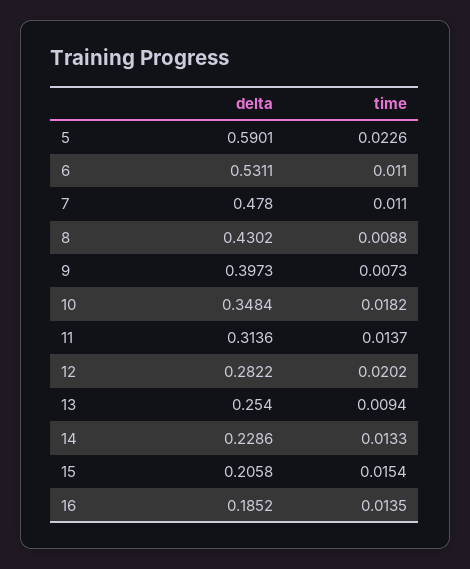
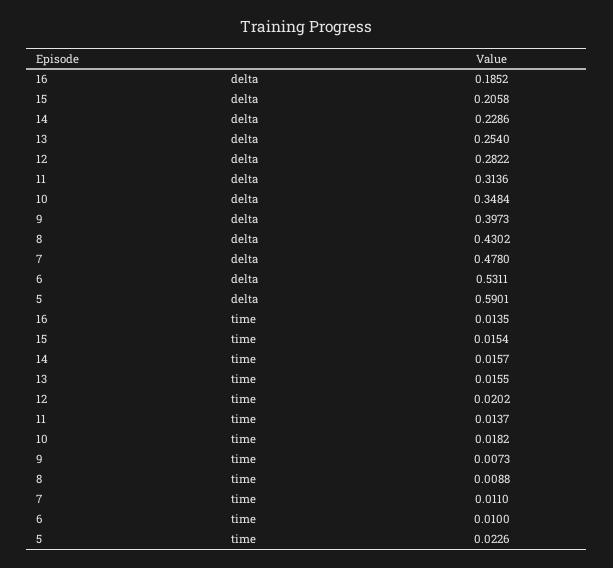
  {
    "delta": {
      "5": 0.5901,
      "6": 0.5311,
      "7": 0.478,
      "8": 0.4302,
      "9": 0.3973,
      "10": 0.3484,
      "11": 0.3136,
      "12": 0.2822,
      "13": 0.254,
      "14": 0.2286,
      "15": 0.2058,
      "16": 0.1852
    },
    "time": {
      "5": 0.0226,
-     "6": 0.011,
+     "6": 0.01,
      "7": 0.011,
      "8": 0.0088,
      "9": 0.0073,
      "10": 0.0182,
      "11": 0.0137,
      "12": 0.0202,
-     "13": 0.0094,
+     "13": 0.0155,
-     "14": 0.0133,
+     "14": 0.0157,
      "15": 0.0154,
      "16": 0.0135
    }
  }

